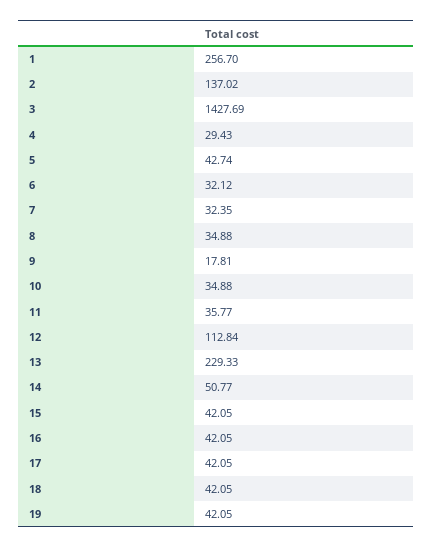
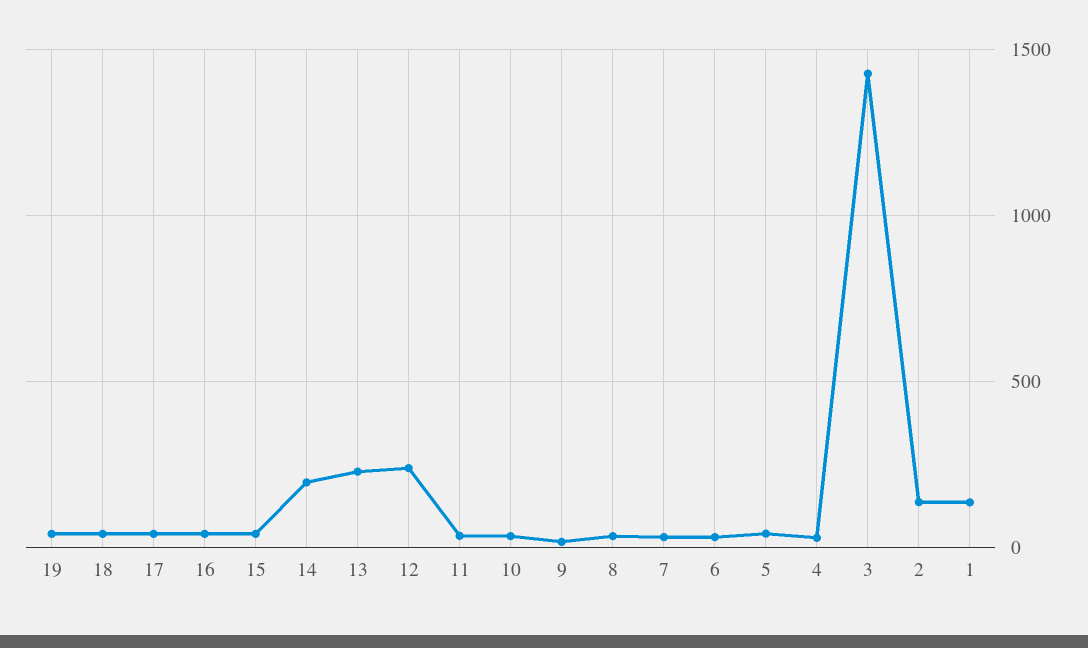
  {
-   "1": 256.7,
+   "1": 150,
    "2": 137.02,
    "3": 1427.69,
    "4": 29.43,
    "5": 42.74,
    "6": 32.12,
    "7": 32.35,
    "8": 34.88,
    "9": 17.81,
    "10": 34.88,
    "11": 35.77,
-   "12": 112.84,
+   "12": 250,
    "13": 229.33,
-   "14": 50.77,
+   "14": 200,
    "15": 42.05,
    "16": 42.05,
    "17": 42.05,
    "18": 42.05,
    "19": 42.05
  }

